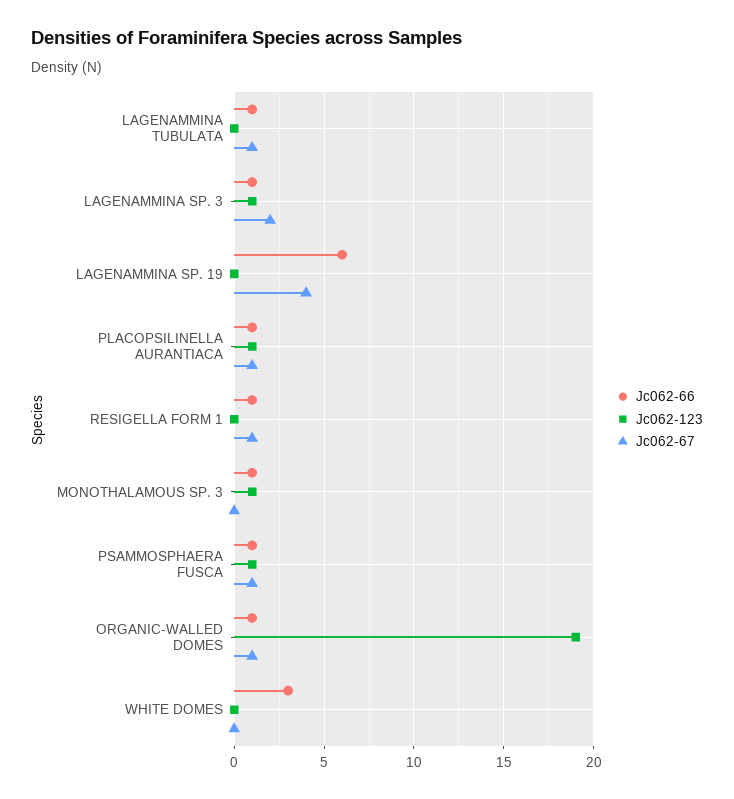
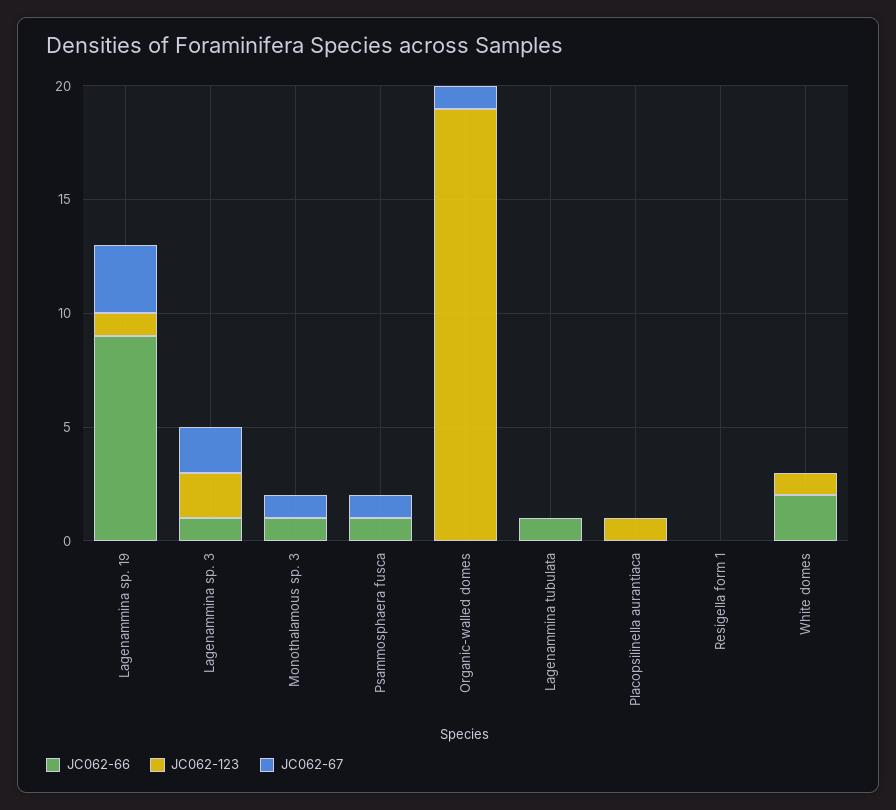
  {
    "Jc062-66": {
      "LAGENAMMINA TUBULATA": 1,
      "LAGENAMMINA SP. 3": 1,
-     "LAGENAMMINA SP. 19": 6,
+     "LAGENAMMINA SP. 19": 9,
-     "PLACOPSILINELLA AURANTIACA": 1,
+     "PLACOPSILINELLA AURANTIACA": 0,
-     "RESIGELLA FORM 1": 1,
+     "RESIGELLA FORM 1": 0,
      "MONOTHALAMOUS SP. 3": 1,
      "PSAMMOSPHAERA FUSCA": 1,
-     "ORGANIC-WALLED DOMES": 1,
+     "ORGANIC-WALLED DOMES": 0,
-     "WHITE DOMES": 3
+     "WHITE DOMES": 2
    },
    "Jc062-123": {
      "LAGENAMMINA TUBULATA": 0,
-     "LAGENAMMINA SP. 3": 1,
+     "LAGENAMMINA SP. 3": 2,
-     "LAGENAMMINA SP. 19": 0,
+     "LAGENAMMINA SP. 19": 1,
      "PLACOPSILINELLA AURANTIACA": 1,
      "RESIGELLA FORM 1": 0,
-     "MONOTHALAMOUS SP. 3": 1,
+     "MONOTHALAMOUS SP. 3": 0,
-     "PSAMMOSPHAERA FUSCA": 1,
+     "PSAMMOSPHAERA FUSCA": 0,
      "ORGANIC-WALLED DOMES": 19,
-     "WHITE DOMES": 0
+     "WHITE DOMES": 1
    },
    "Jc062-67": {
-     "LAGENAMMINA TUBULATA": 1,
+     "LAGENAMMINA TUBULATA": 0,
      "LAGENAMMINA SP. 3": 2,
-     "LAGENAMMINA SP. 19": 4,
+     "LAGENAMMINA SP. 19": 3,
-     "PLACOPSILINELLA AURANTIACA": 1,
+     "PLACOPSILINELLA AURANTIACA": 0,
-     "RESIGELLA FORM 1": 1,
+     "RESIGELLA FORM 1": 0,
-     "MONOTHALAMOUS SP. 3": 0,
+     "MONOTHALAMOUS SP. 3": 1,
      "PSAMMOSPHAERA FUSCA": 1,
      "ORGANIC-WALLED DOMES": 1,
      "WHITE DOMES": 0
    }
  }

